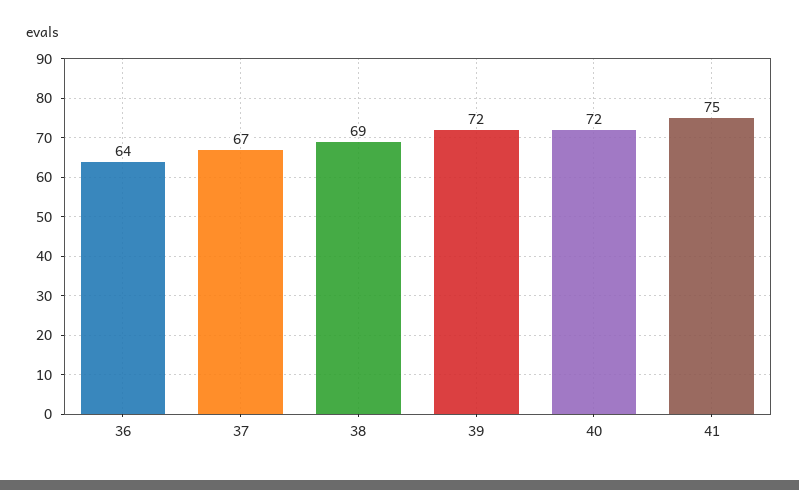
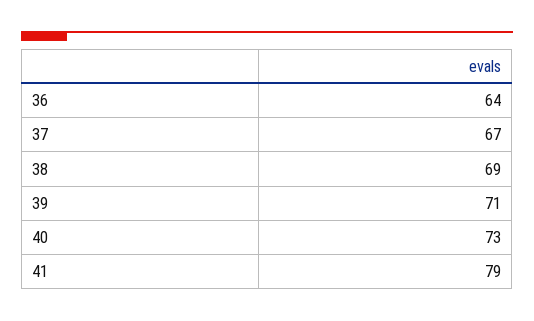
  {
    "36": 64,
    "37": 67,
    "38": 69,
-   "39": 72,
+   "39": 71,
-   "40": 72,
+   "40": 73,
-   "41": 75
+   "41": 79
  }

